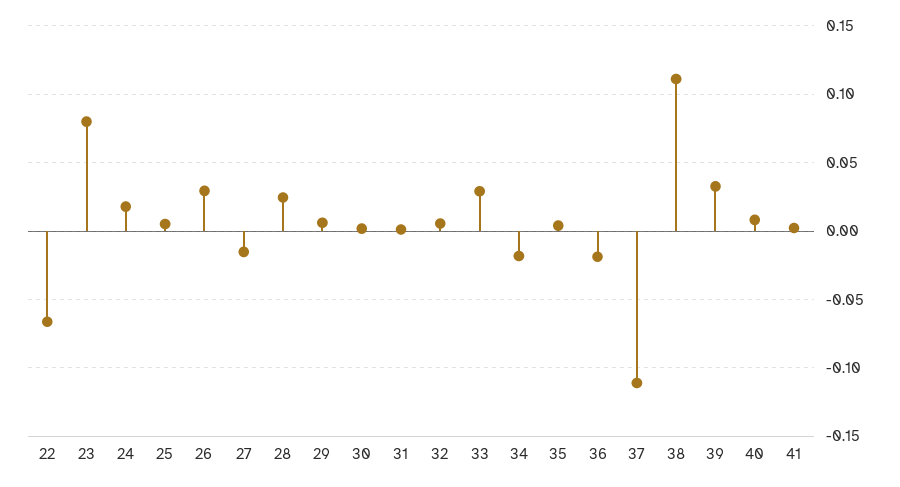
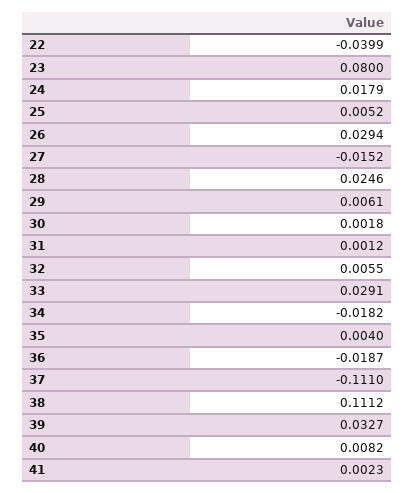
  {
-   "22": -0.065,
+   "22": -0.0399,
    "23": 0.08,
    "24": 0.0179,
    "25": 0.0052,
    "26": 0.0294,
    "27": -0.0152,
    "28": 0.0246,
    "29": 0.0061,
    "30": 0.0018,
    "31": 0.0012,
    "32": 0.0055,
    "33": 0.0291,
    "34": -0.0182,
    "35": 0.004,
    "36": -0.0187,
    "37": -0.111,
    "38": 0.1112,
    "39": 0.0327,
    "40": 0.0082,
    "41": 0.0023
  }

